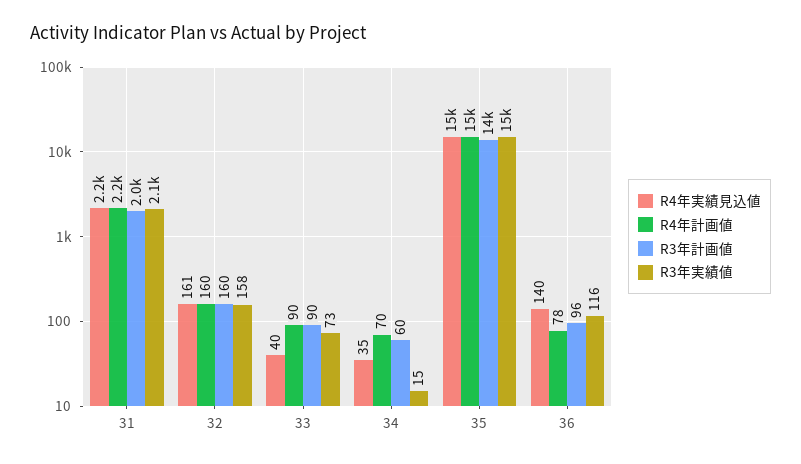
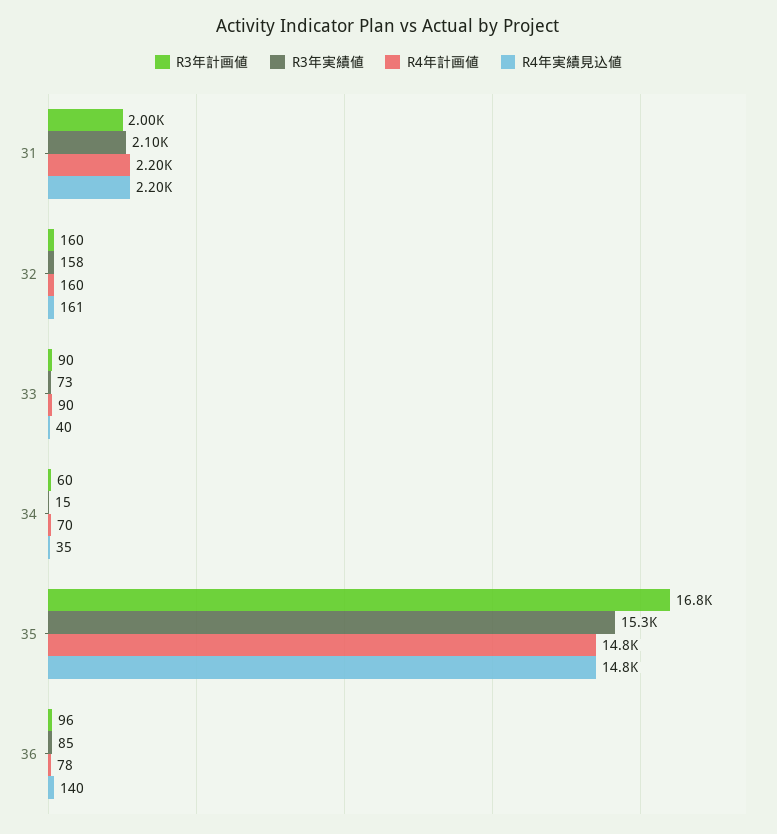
  {
    "R4年実績見込値": {
      "31": 2200,
      "32": 161,
      "33": 40,
      "34": 35,
      "35": 14800,
      "36": 140
    },
    "R4年計画値": {
      "31": 2200,
      "32": 160,
      "33": 90,
      "34": 70,
      "35": 14800,
      "36": 78
    },
    "R3年計画値": {
      "31": 2000,
      "32": 160,
      "33": 90,
      "34": 60,
-     "35": 14000,
+     "35": 16800,
      "36": 96
    },
    "R3年実績値": {
      "31": 2100,
      "32": 158,
      "33": 73,
      "34": 15,
      "35": 15300,
-     "36": 116
+     "36": 85
    }
  }

